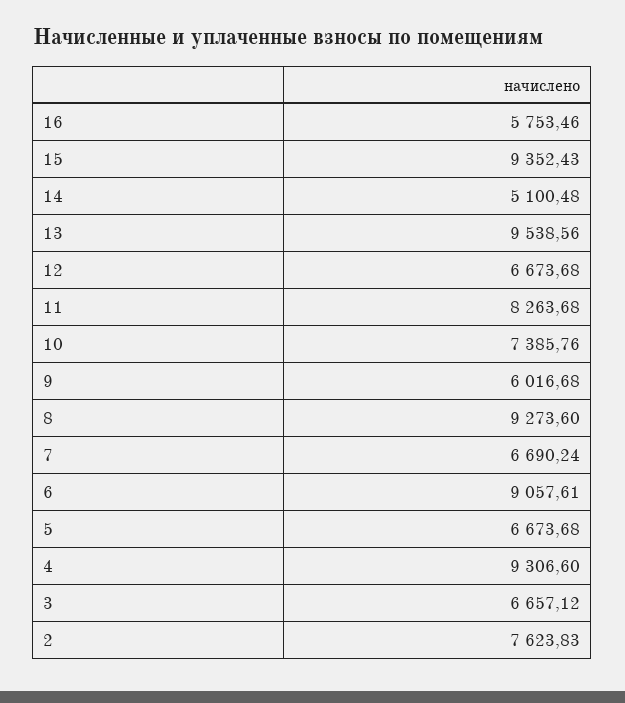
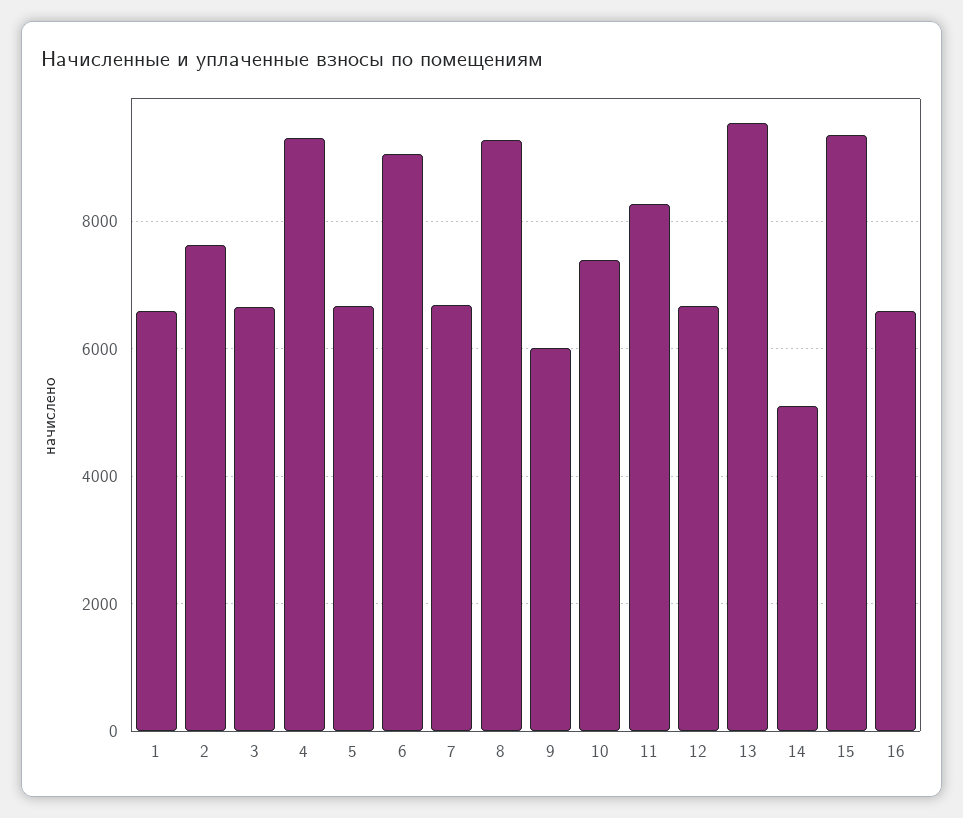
  {
-   "16": 5753.46,
+   "16": 6600,
    "15": 9352.43,
    "14": 5100.48,
    "13": 9538.56,
    "12": 6673.68,
    "11": 8263.68,
    "10": 7385.76,
    "9": 6016.68,
    "8": 9273.6,
    "7": 6690.24,
    "6": 9057.61,
    "5": 6673.68,
    "4": 9306.6,
    "3": 6657.12,
-   "2": 7623.83
+   "2": 7623.83,
+   "1": 6600
  }

